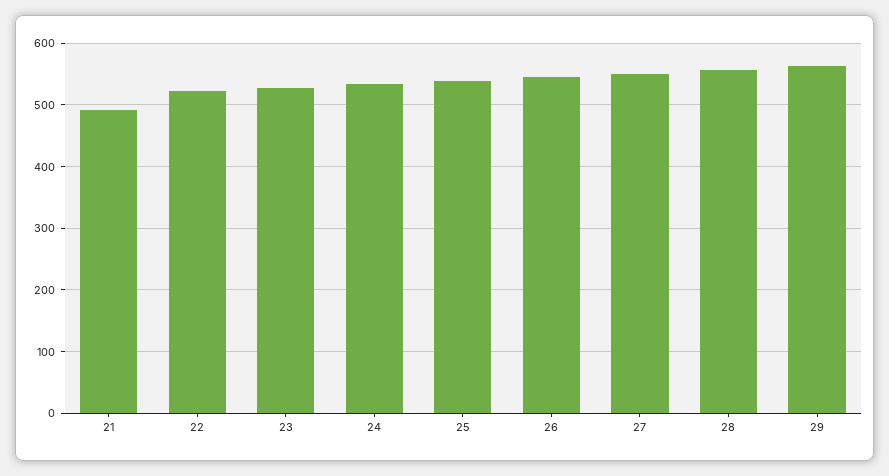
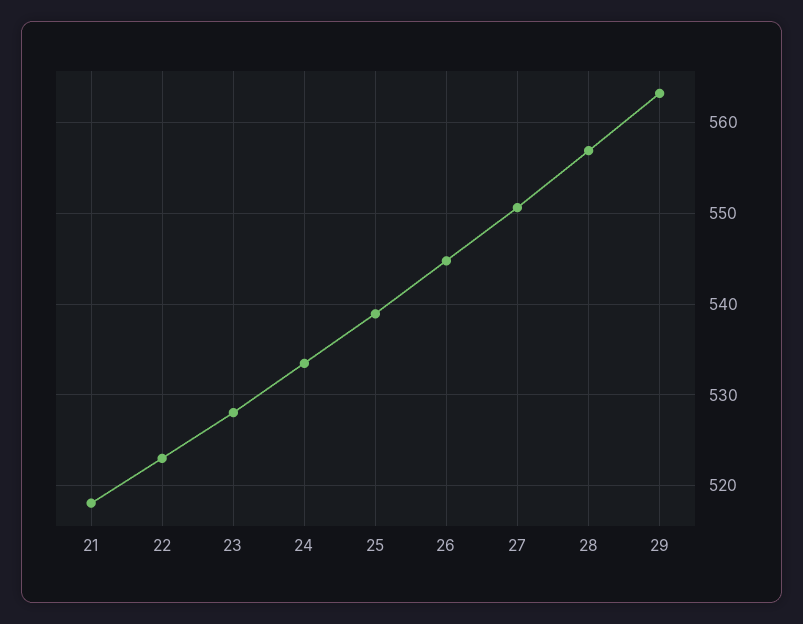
  {
-   "21": 490,
+   "21": 518,
    "22": 523,
    "23": 528,
    "24": 533,
    "25": 539,
    "26": 545,
    "27": 551,
    "28": 557,
    "29": 563
  }

